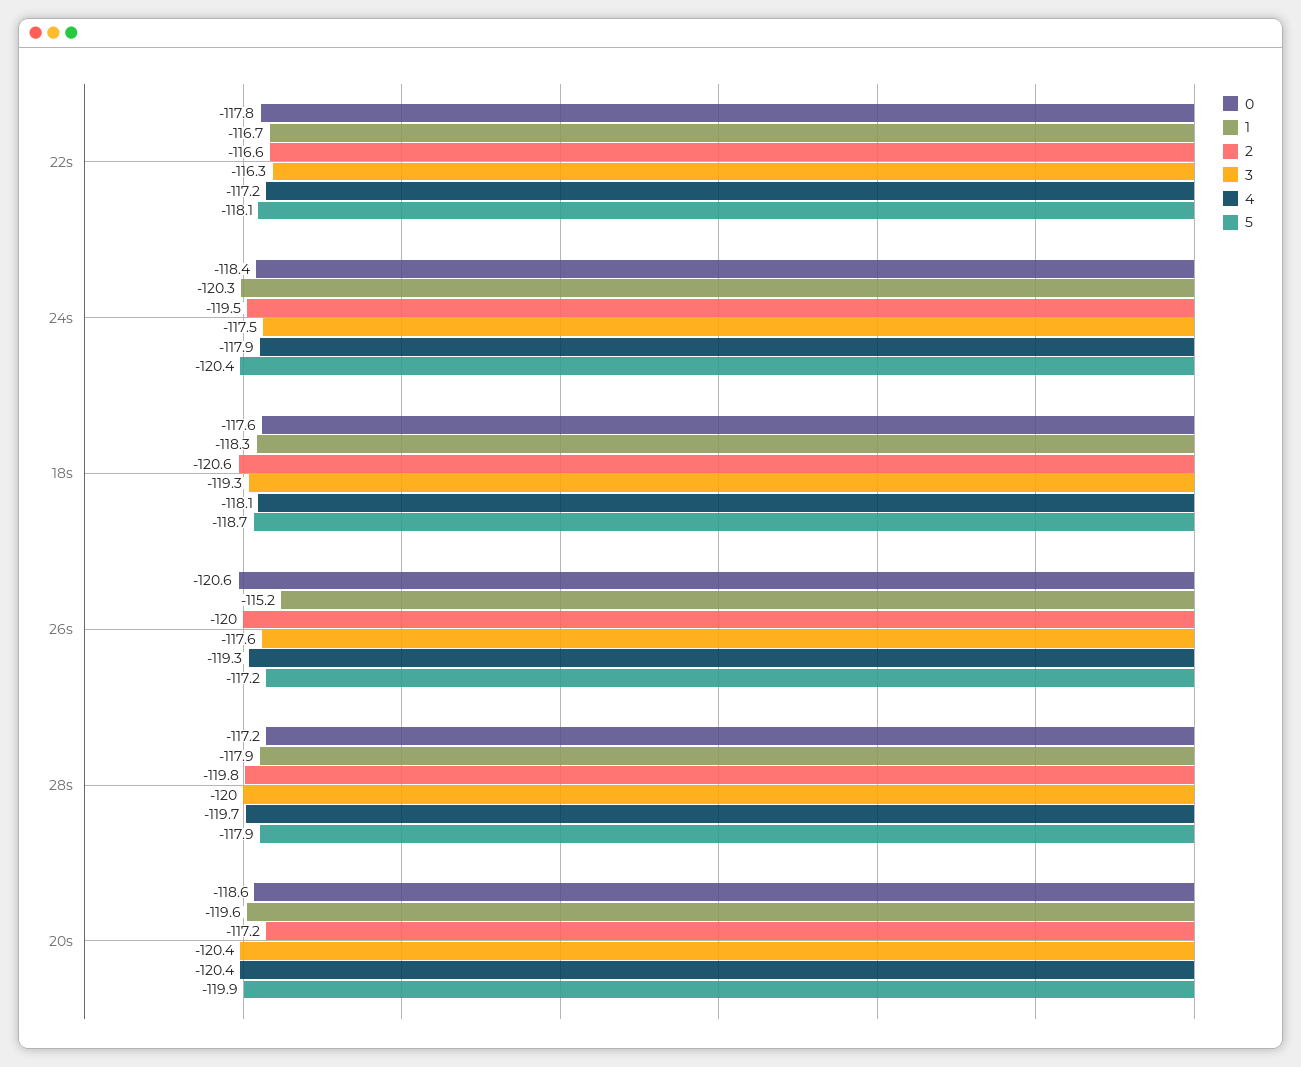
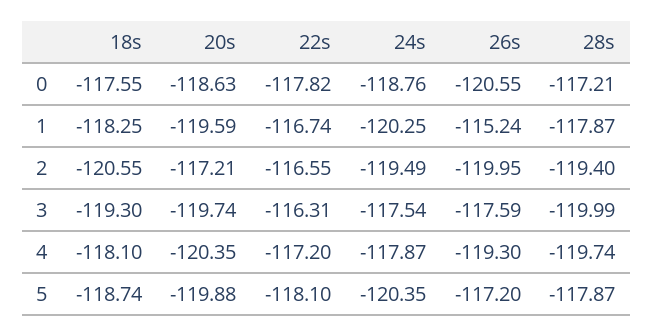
  {
    "0": {
      "22s": -117.82,
-     "24s": -118.4,
+     "24s": -118.76,
      "18s": -117.55,
      "26s": -120.55,
      "28s": -117.21,
      "20s": -118.63
    },
    "1": {
      "22s": -116.74,
      "24s": -120.25,
      "18s": -118.25,
      "26s": -115.24,
      "28s": -117.87,
      "20s": -119.59
    },
    "2": {
      "22s": -116.55,
      "24s": -119.49,
      "18s": -120.55,
      "26s": -119.95,
-     "28s": -119.8,
+     "28s": -119.4,
      "20s": -117.21
    },
    "3": {
      "22s": -116.31,
      "24s": -117.54,
      "18s": -119.3,
      "26s": -117.59,
      "28s": -119.99,
-     "20s": -120.4
+     "20s": -119.74
    },
    "4": {
      "22s": -117.2,
      "24s": -117.87,
      "18s": -118.1,
      "26s": -119.3,
      "28s": -119.74,
      "20s": -120.35
    },
    "5": {
      "22s": -118.1,
      "24s": -120.35,
      "18s": -118.74,
      "26s": -117.2,
      "28s": -117.87,
      "20s": -119.88
    }
  }

